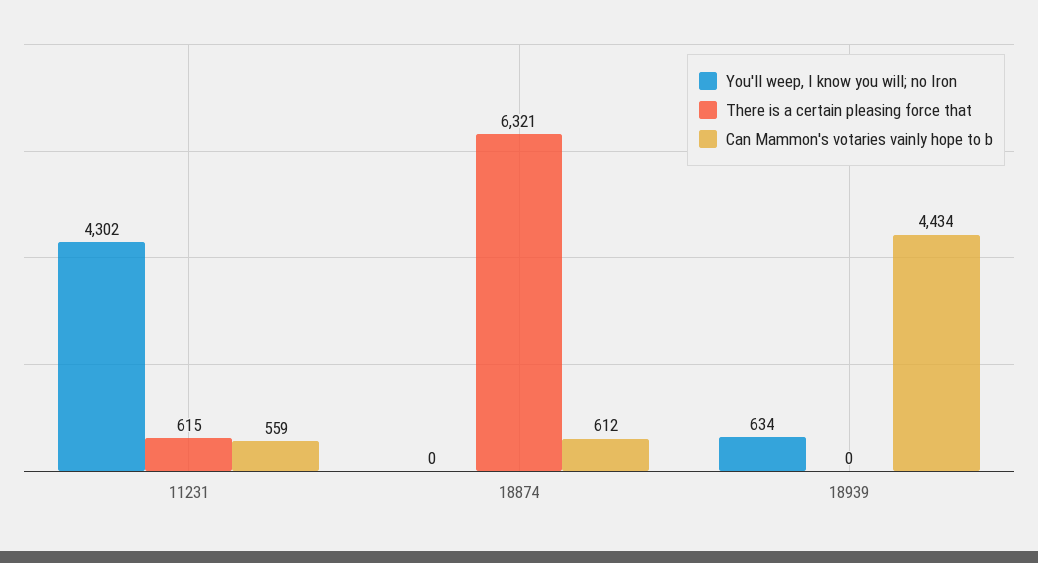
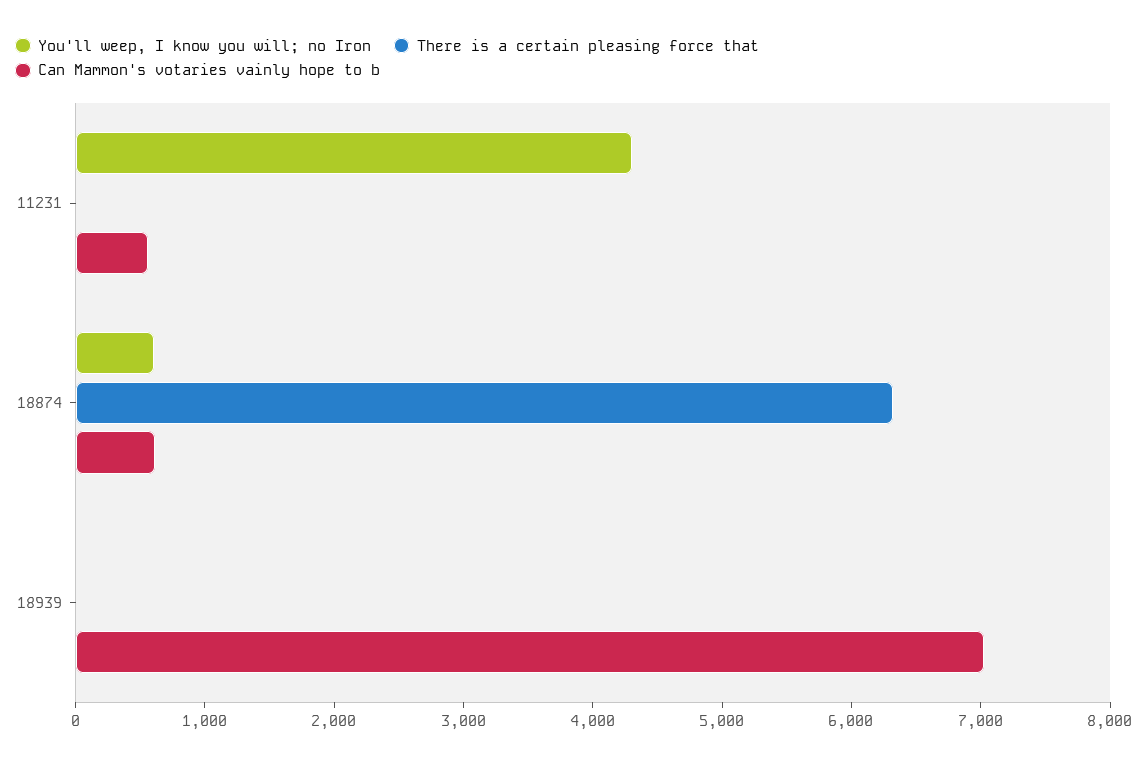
  {
    "You'll weep, I know you will; no Iron": {
      "11231": 4302,
-     "18874": 0,
+     "18874": 600,
-     "18939": 634
+     "18939": 0
    },
    "There is a certain pleasing force that": {
-     "11231": 615,
+     "11231": 0,
      "18874": 6321,
      "18939": 0
    },
    "Can Mammon's votaries vainly hope to b": {
      "11231": 559,
      "18874": 612,
-     "18939": 4434
+     "18939": 7000
    }
  }

